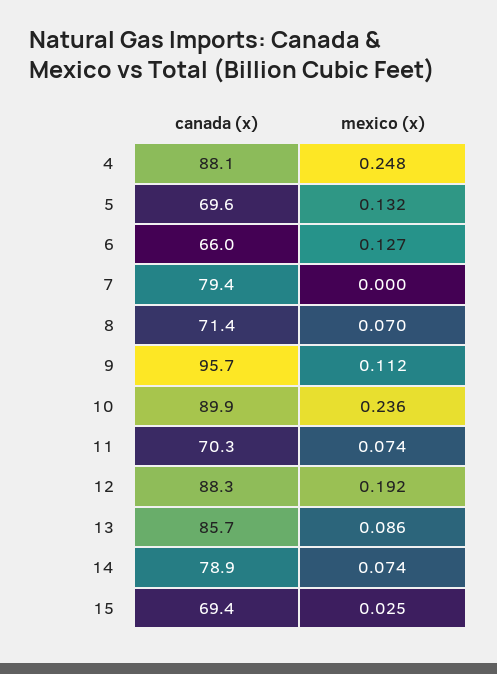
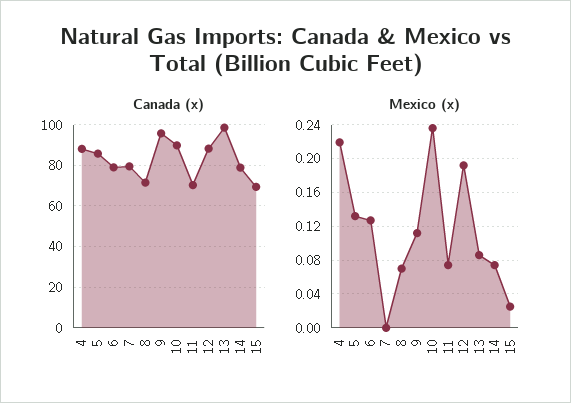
  {
    "canada (x)": {
      "4": 88.1,
-     "5": 69.6,
+     "5": 85,
-     "6": 66,
+     "6": 80,
      "7": 79.4,
      "8": 71.4,
      "9": 95.7,
      "10": 89.9,
      "11": 70.3,
      "12": 88.3,
-     "13": 85.7,
+     "13": 100,
      "14": 78.9,
      "15": 69.4
    },
    "mexico (x)": {
-     "4": 0.248,
+     "4": 0.22,
      "5": 0.132,
      "6": 0.127,
      "7": 0,
      "8": 0.07,
      "9": 0.112,
      "10": 0.236,
      "11": 0.074,
      "12": 0.192,
      "13": 0.086,
      "14": 0.074,
      "15": 0.025
    }
  }

